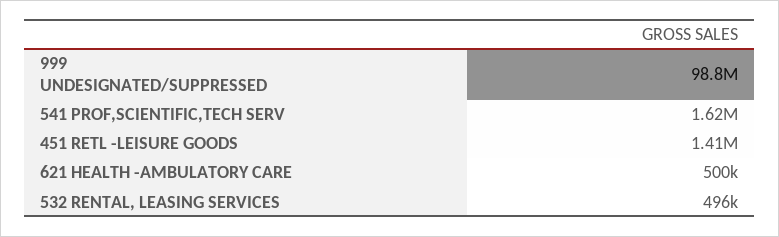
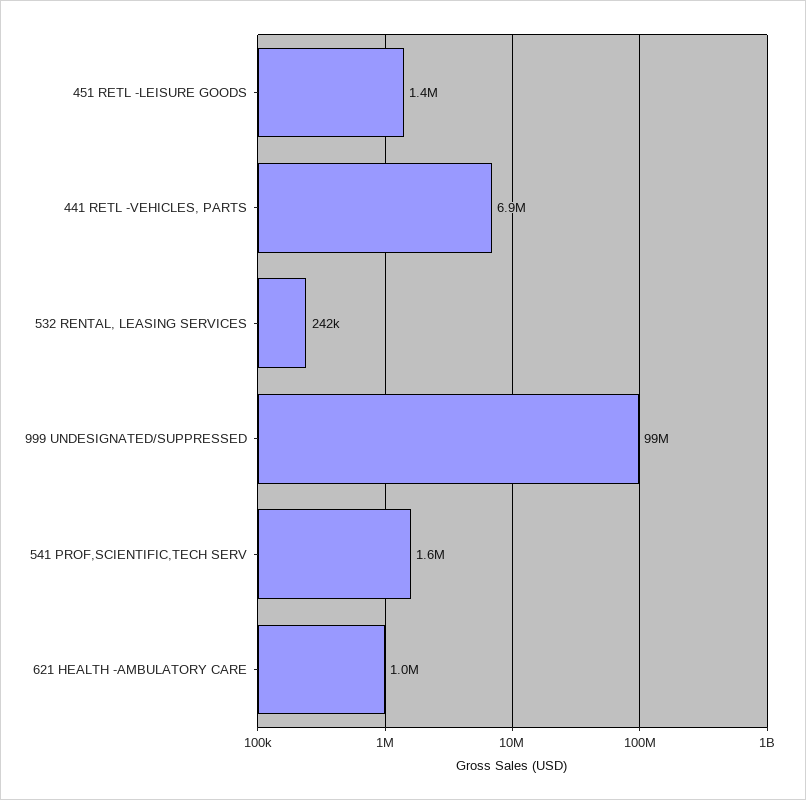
  {
    "999 UNDESIGNATED/SUPPRESSED": 98800000,
    "541 PROF,SCIENTIFIC,TECH SERV": 1620000,
    "451 RETL -LEISURE GOODS": 1410000,
-   "621 HEALTH -AMBULATORY CARE": 500000,
+   "621 HEALTH -AMBULATORY CARE": 1000000,
-   "532 RENTAL, LEASING SERVICES": 496000
+   "532 RENTAL, LEASING SERVICES": 242000,
+   "441 RETL -VEHICLES, PARTS": 6900000
  }

